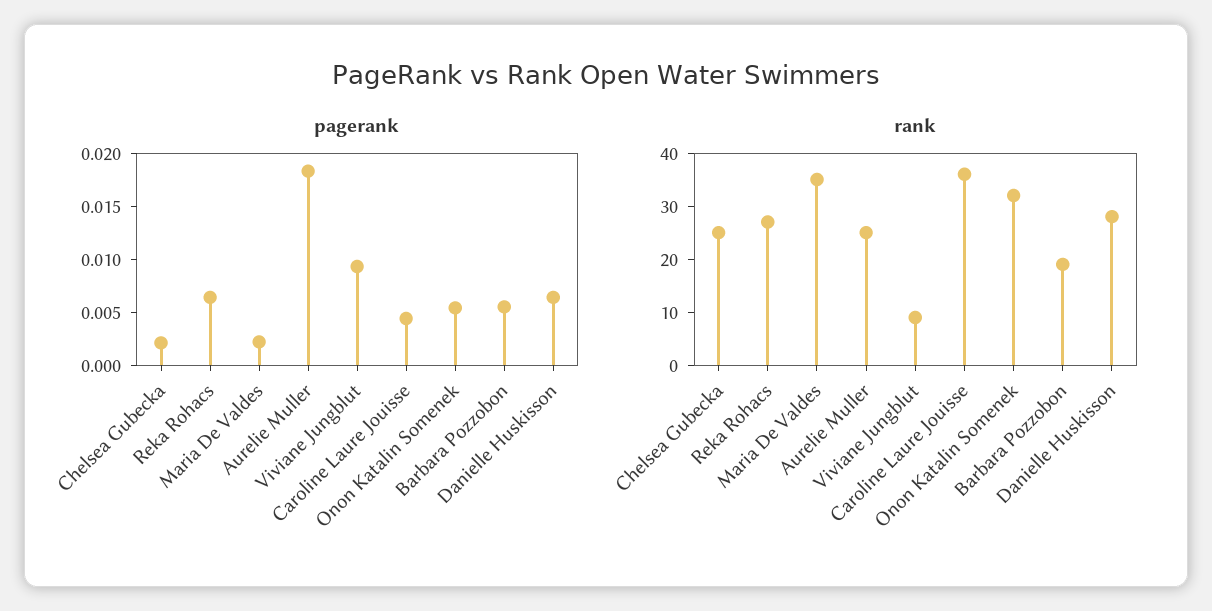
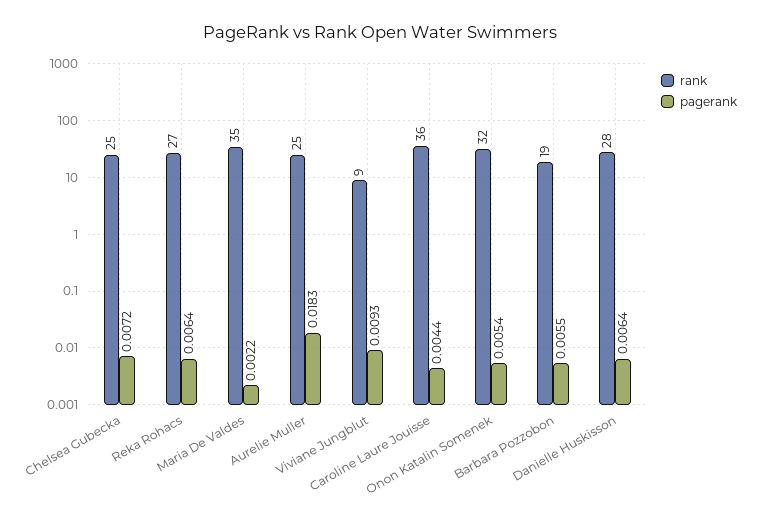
  {
    "pagerank": {
-     "Chelsea Gubecka": 0.002,
+     "Chelsea Gubecka": 0.0072,
      "Reka Rohacs": 0.0064,
      "Maria De Valdes": 0.0022,
      "Aurelie Muller": 0.0183,
      "Viviane Jungblut": 0.0093,
      "Caroline Laure Jouisse": 0.0044,
      "Onon Katalin Somenek": 0.0054,
      "Barbara Pozzobon": 0.0055,
      "Danielle Huskisson": 0.0064
    },
    "rank": {
      "Chelsea Gubecka": 25,
      "Reka Rohacs": 27,
      "Maria De Valdes": 35,
      "Aurelie Muller": 25,
      "Viviane Jungblut": 9,
      "Caroline Laure Jouisse": 36,
      "Onon Katalin Somenek": 32,
      "Barbara Pozzobon": 19,
      "Danielle Huskisson": 28
    }
  }

